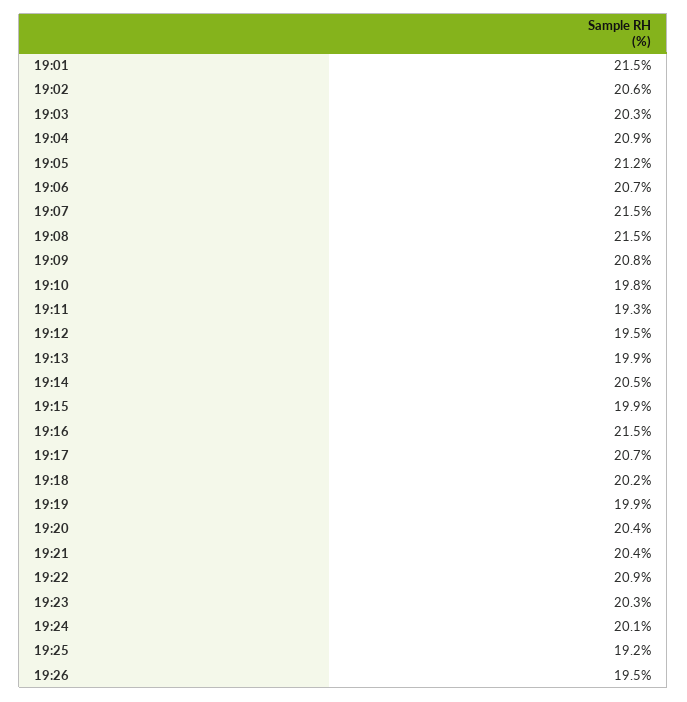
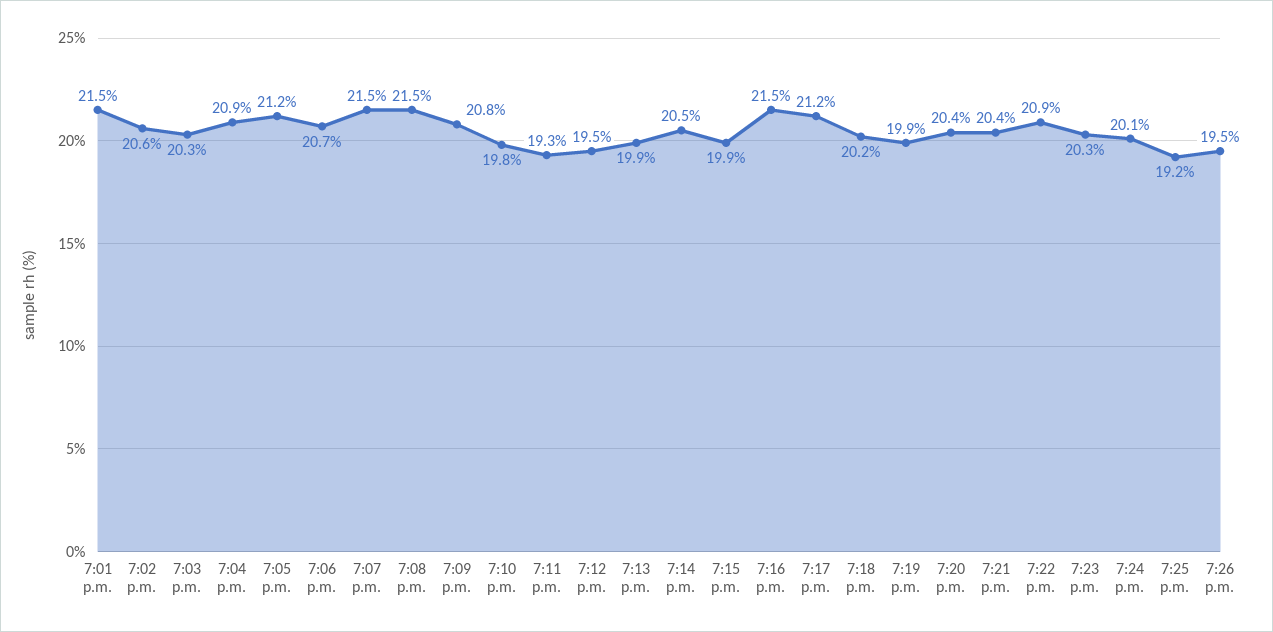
  {
    "19:01": 21.5,
    "19:02": 20.6,
    "19:03": 20.3,
    "19:04": 20.9,
    "19:05": 21.2,
    "19:06": 20.7,
    "19:07": 21.5,
    "19:08": 21.5,
    "19:09": 20.8,
    "19:10": 19.8,
    "19:11": 19.3,
    "19:12": 19.5,
    "19:13": 19.9,
    "19:14": 20.5,
    "19:15": 19.9,
    "19:16": 21.5,
-   "19:17": 20.7,
+   "19:17": 21.2,
    "19:18": 20.2,
    "19:19": 19.9,
    "19:20": 20.4,
    "19:21": 20.4,
    "19:22": 20.9,
    "19:23": 20.3,
    "19:24": 20.1,
    "19:25": 19.2,
    "19:26": 19.5
  }

